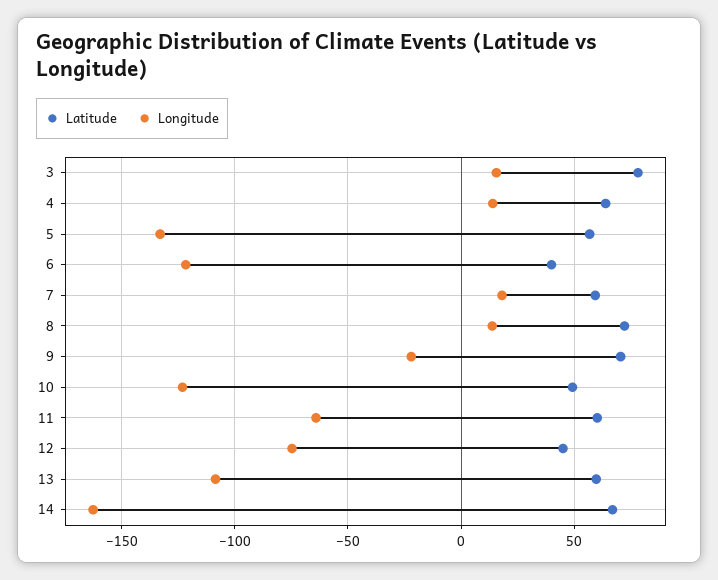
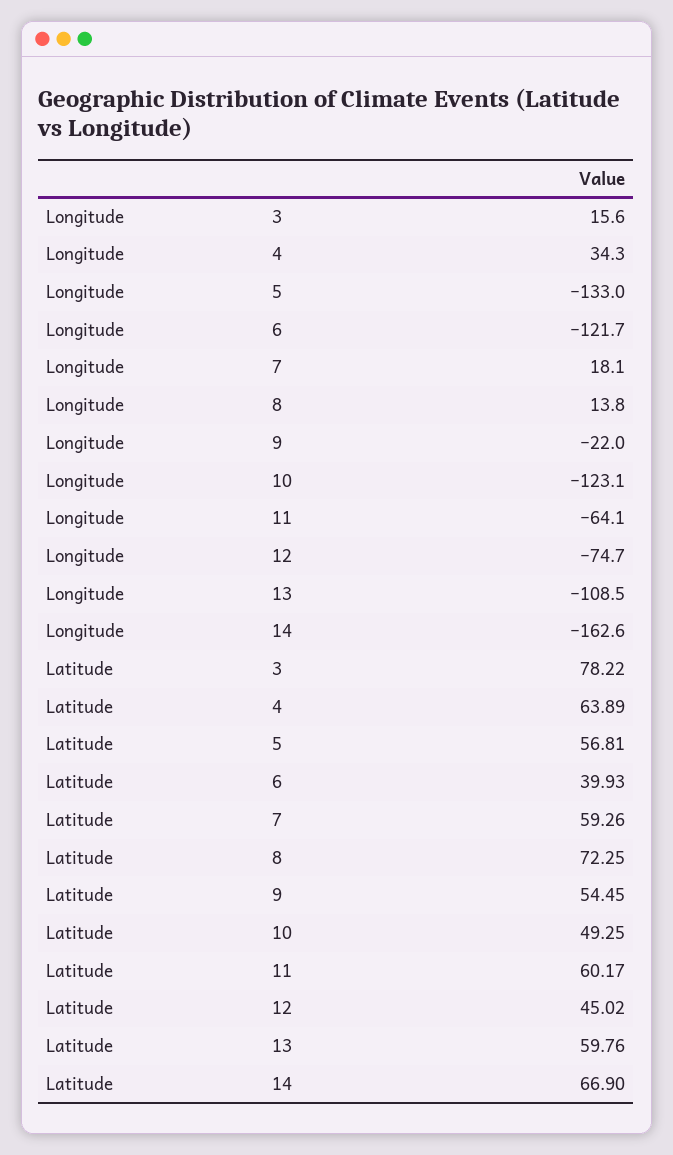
  {
    "Latitude": {
      "3": 78.22,
      "4": 63.89,
      "5": 56.81,
      "6": 39.93,
      "7": 59.26,
      "8": 72.25,
-     "9": 70,
+     "9": 54.45,
      "10": 49.25,
      "11": 60.17,
      "12": 45.02,
      "13": 59.76,
      "14": 66.9
    },
    "Longitude": {
      "3": 15.6,
-     "4": 15,
+     "4": 34.3,
      "5": -133,
      "6": -121.7,
      "7": 18.1,
      "8": 13.8,
      "9": -22,
      "10": -123.1,
      "11": -64.1,
      "12": -74.7,
      "13": -108.5,
      "14": -162.6
    }
  }

